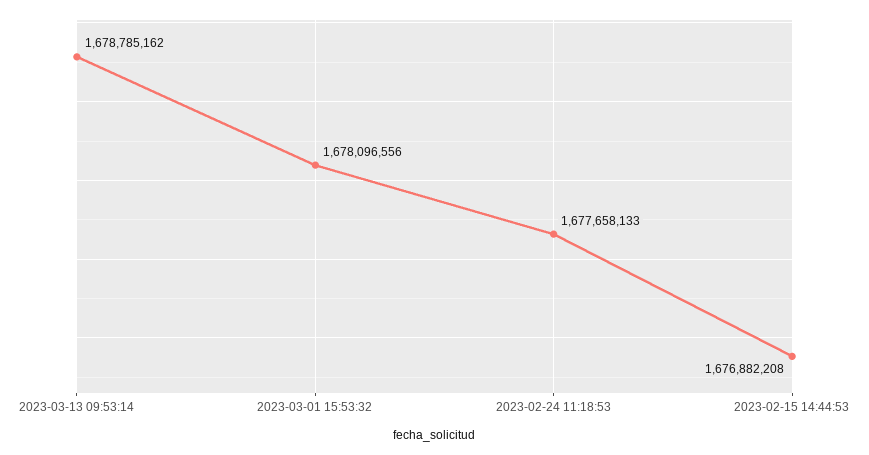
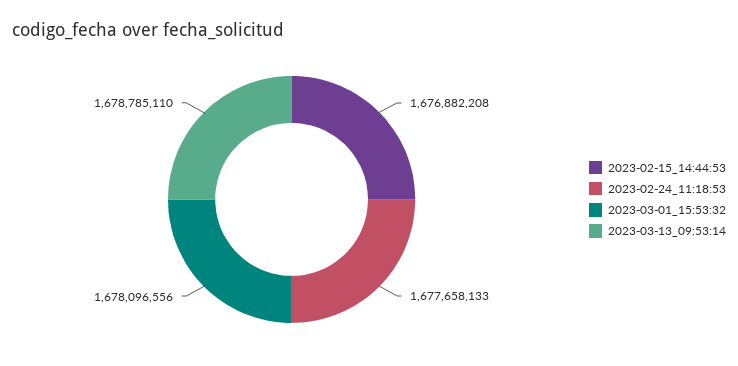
  {
-   "2023-03-13 09:53:14": 1678785162,
+   "2023-03-13 09:53:14": 1678785110,
    "2023-03-01 15:53:32": 1678096556,
    "2023-02-24 11:18:53": 1677658133,
    "2023-02-15 14:44:53": 1676882208
  }

